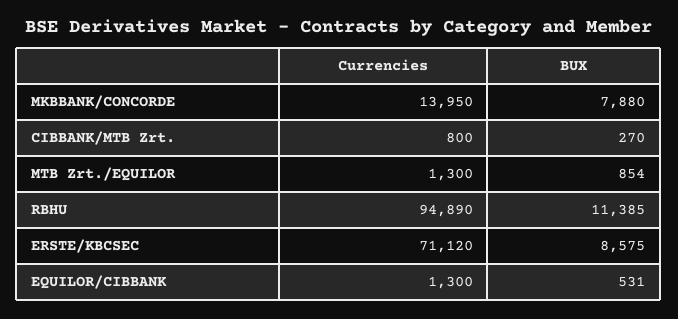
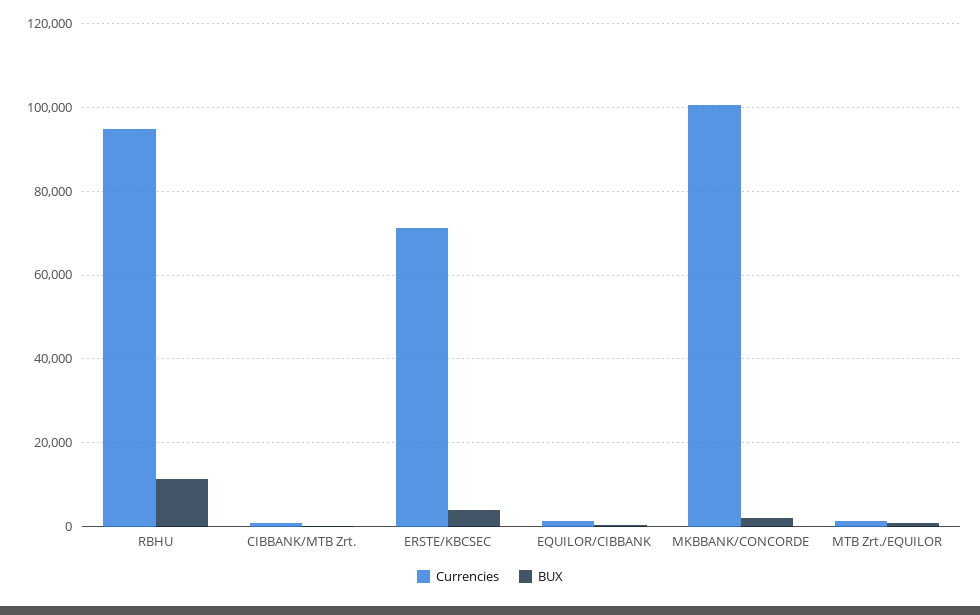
  {
    "Currencies": {
-     "MKBBANK/CONCORDE": 13950,
+     "MKBBANK/CONCORDE": 100000,
      "CIBBANK/MTB Zrt.": 800,
      "MTB Zrt./EQUILOR": 1300,
      "RBHU": 94890,
      "ERSTE/KBCSEC": 71120,
      "EQUILOR/CIBBANK": 1300
    },
    "BUX": {
-     "MKBBANK/CONCORDE": 7880,
+     "MKBBANK/CONCORDE": 2000,
      "CIBBANK/MTB Zrt.": 270,
      "MTB Zrt./EQUILOR": 854,
      "RBHU": 11385,
-     "ERSTE/KBCSEC": 8575,
+     "ERSTE/KBCSEC": 4000,
      "EQUILOR/CIBBANK": 531
    }
  }

